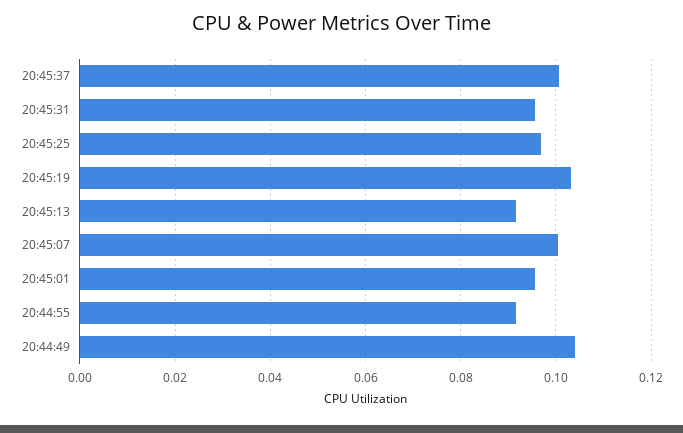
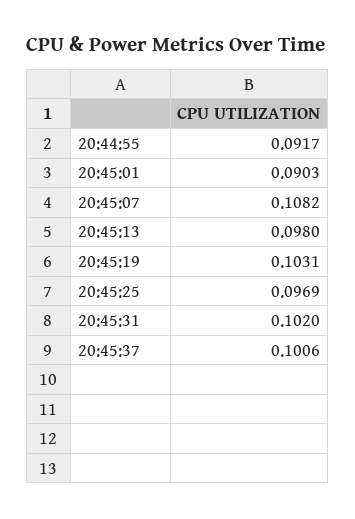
  {
    "20:45:37": 0.1006,
-   "20:45:31": 0.096,
+   "20:45:31": 0.102,
    "20:45:25": 0.0969,
    "20:45:19": 0.1031,
-   "20:45:13": 0.092,
+   "20:45:13": 0.098,
-   "20:45:07": 0.1,
+   "20:45:07": 0.1082,
-   "20:45:01": 0.096,
+   "20:45:01": 0.0903,
-   "20:44:55": 0.0917,
+   "20:44:55": 0.0917
-   "20:44:49": 0.104
  }

